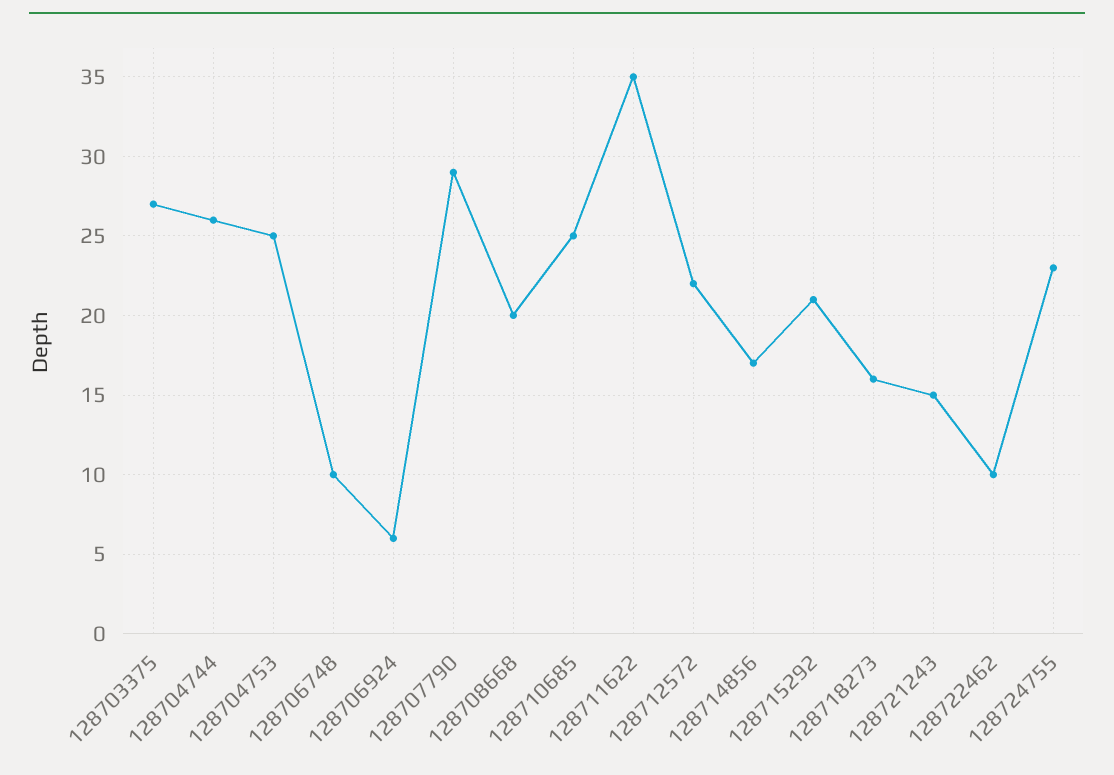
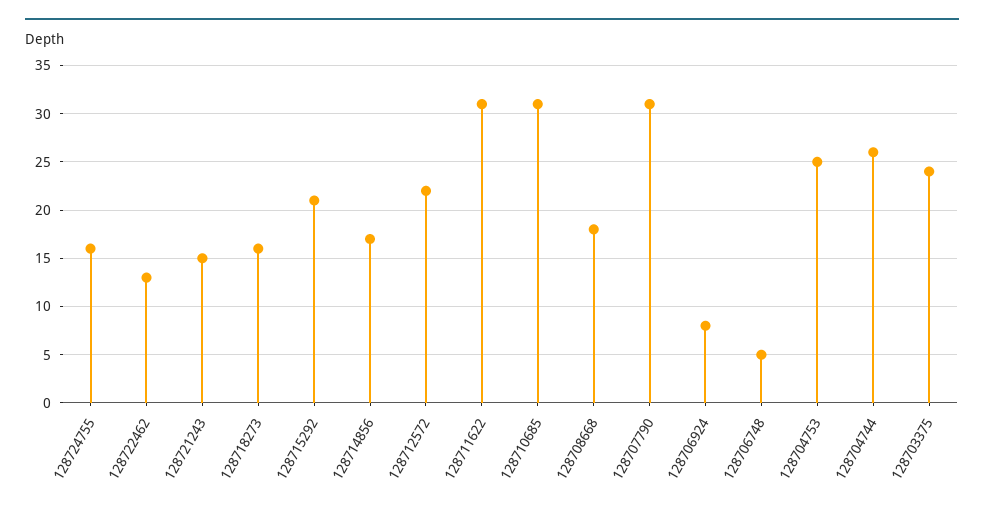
  {
-   "128703375": 27,
+   "128703375": 24,
    "128704744": 26,
    "128704753": 25,
-   "128706748": 10,
+   "128706748": 5,
-   "128706924": 6,
+   "128706924": 8,
-   "128707790": 29,
+   "128707790": 31,
-   "128708668": 20,
+   "128708668": 18,
-   "128710685": 25,
+   "128710685": 31,
-   "128711622": 35,
+   "128711622": 31,
    "128712572": 22,
    "128714856": 17,
    "128715292": 21,
    "128718273": 16,
    "128721243": 15,
-   "128722462": 10,
+   "128722462": 13,
-   "128724755": 23
+   "128724755": 16
  }

